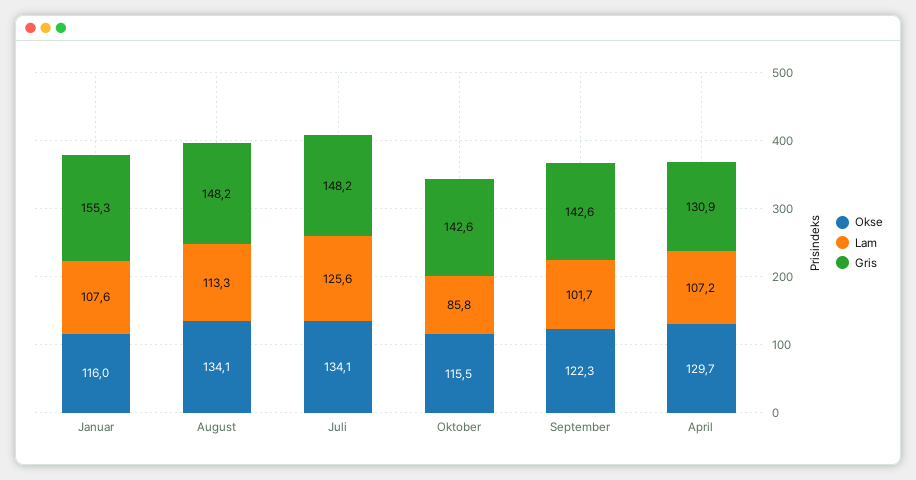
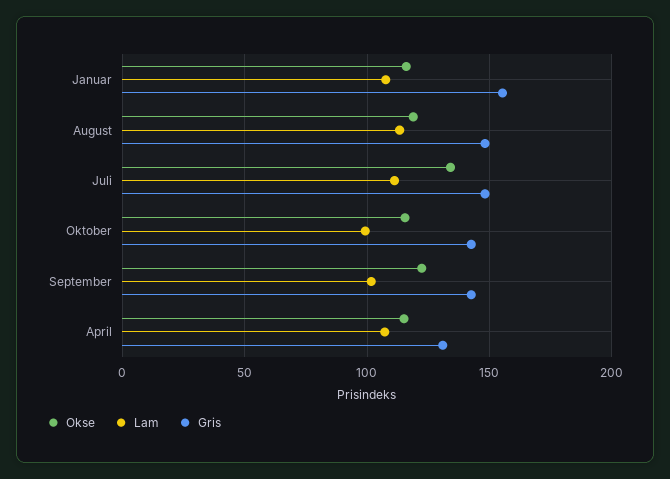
  {
    "Okse": {
      "Januar": 116,
-     "August": 134.1,
+     "August": 120,
      "Juli": 134.1,
      "Oktober": 115.5,
      "September": 122.3,
-     "April": 129.7
+     "April": 115
    },
    "Lam": {
      "Januar": 107.6,
      "August": 113.3,
-     "Juli": 125.6,
+     "Juli": 110,
-     "Oktober": 85.8,
+     "Oktober": 100,
      "September": 101.7,
      "April": 107.2
    },
    "Gris": {
      "Januar": 155.3,
      "August": 148.2,
      "Juli": 148.2,
      "Oktober": 142.6,
      "September": 142.6,
      "April": 130.9
    }
  }

